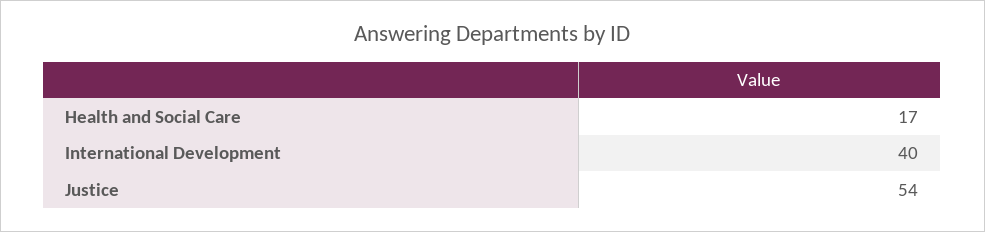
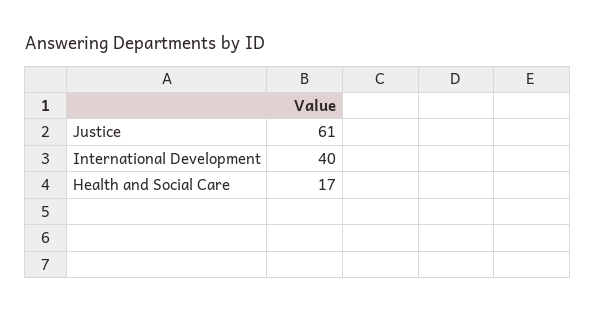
  {
    "Health and Social Care": 17,
    "International Development": 40,
-   "Justice": 54
+   "Justice": 61
  }

